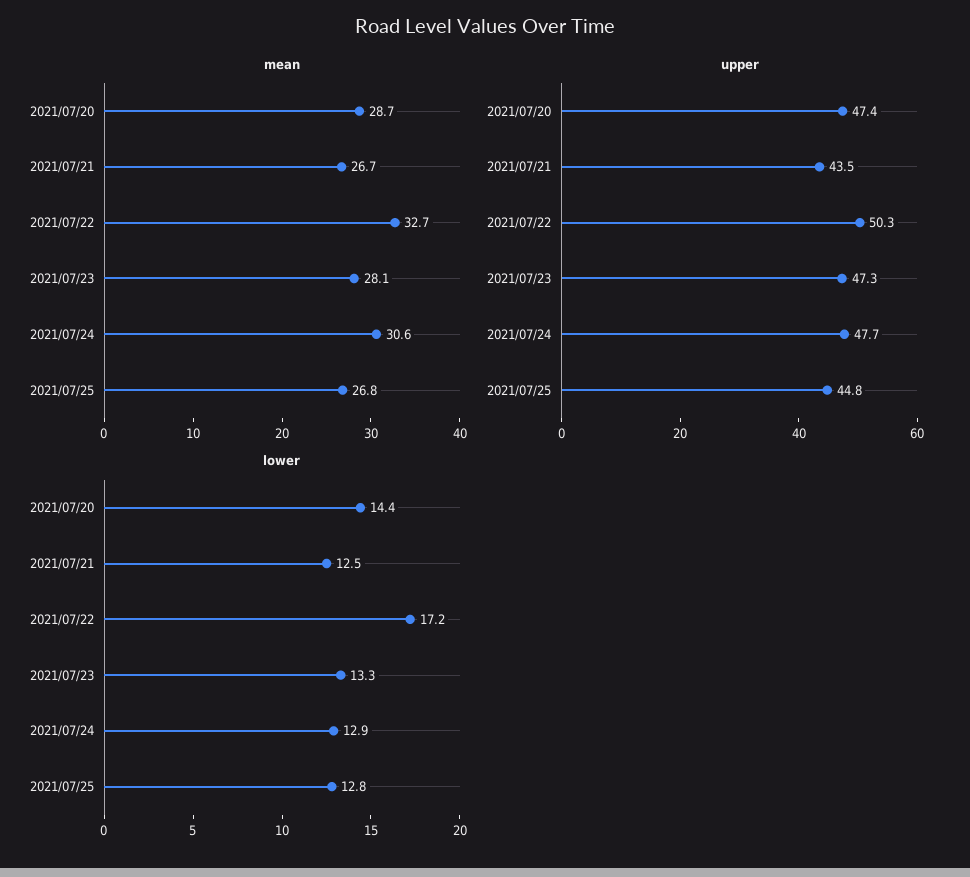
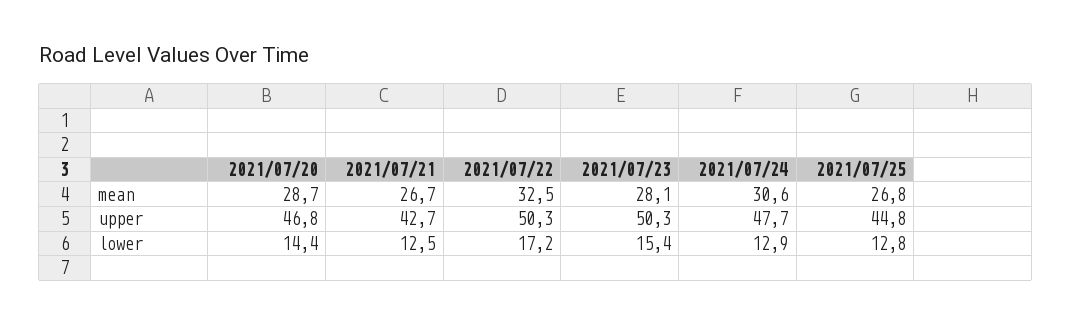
  {
    "mean": {
      "2021/07/20": 28.7,
      "2021/07/21": 26.7,
-     "2021/07/22": 32.7,
+     "2021/07/22": 32.5,
      "2021/07/23": 28.1,
      "2021/07/24": 30.6,
      "2021/07/25": 26.8
    },
    "upper": {
-     "2021/07/20": 47.4,
+     "2021/07/20": 46.8,
-     "2021/07/21": 43.5,
+     "2021/07/21": 42.7,
      "2021/07/22": 50.3,
-     "2021/07/23": 47.3,
+     "2021/07/23": 50.3,
      "2021/07/24": 47.7,
      "2021/07/25": 44.8
    },
    "lower": {
      "2021/07/20": 14.4,
      "2021/07/21": 12.5,
      "2021/07/22": 17.2,
-     "2021/07/23": 13.3,
+     "2021/07/23": 15.4,
      "2021/07/24": 12.9,
      "2021/07/25": 12.8
    }
  }

